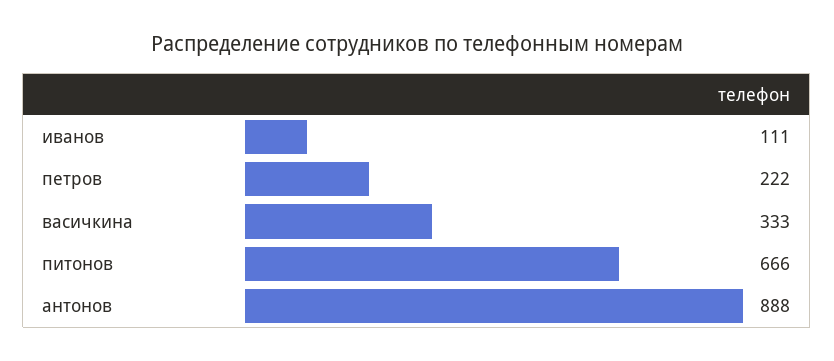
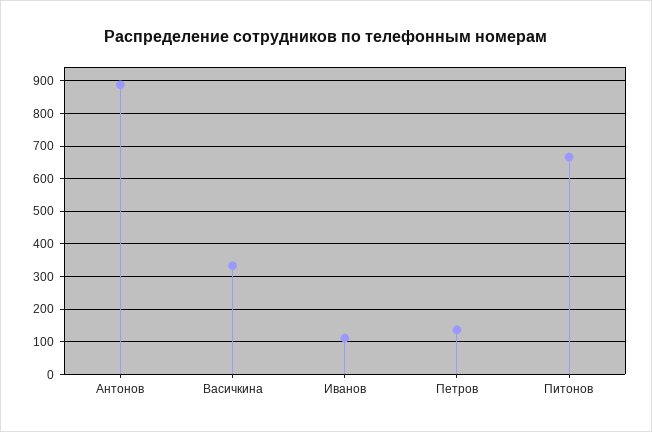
  {
    "иванов": 111,
-   "петров": 222,
+   "петров": 140,
    "васичкина": 333,
    "питонов": 666,
    "антонов": 888
  }

